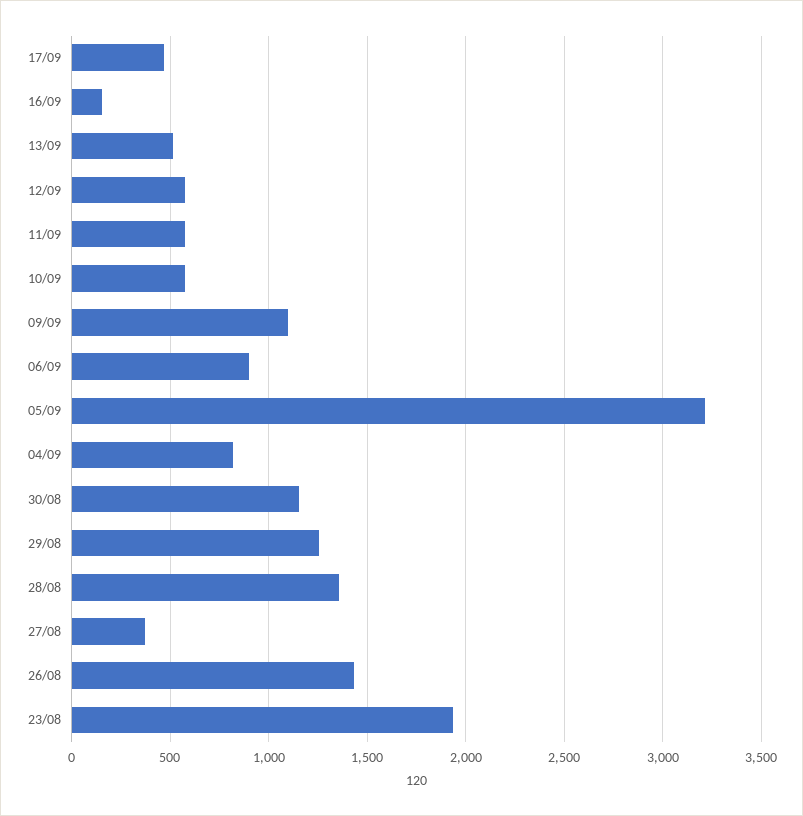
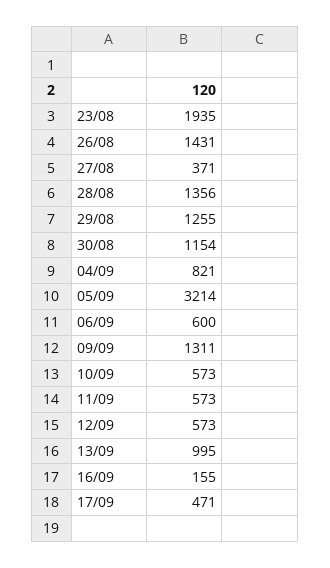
  {
    "17/09": 471,
    "16/09": 155,
-   "13/09": 500,
+   "13/09": 995,
    "12/09": 573,
    "11/09": 573,
    "10/09": 573,
-   "09/09": 1100,
+   "09/09": 1311,
-   "06/09": 900,
+   "06/09": 600,
    "05/09": 3214,
    "04/09": 821,
    "30/08": 1154,
    "29/08": 1255,
    "28/08": 1356,
    "27/08": 371,
    "26/08": 1431,
    "23/08": 1935
  }

